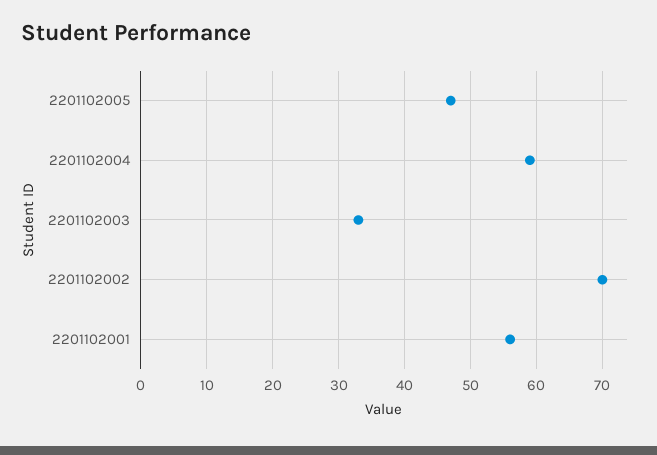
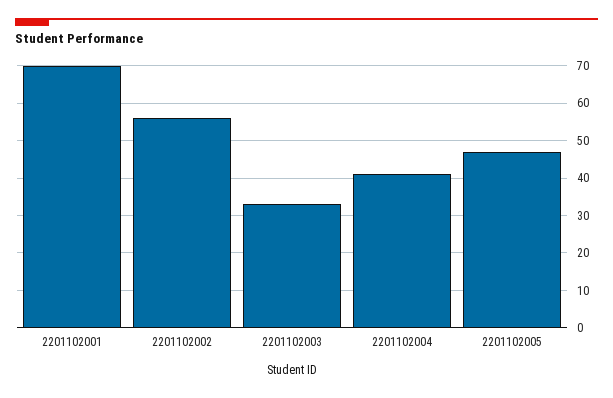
  {
    "2201102005": 47,
-   "2201102004": 59,
+   "2201102004": 40,
    "2201102003": 33,
-   "2201102002": 70,
+   "2201102002": 55,
-   "2201102001": 56
+   "2201102001": 70
  }

